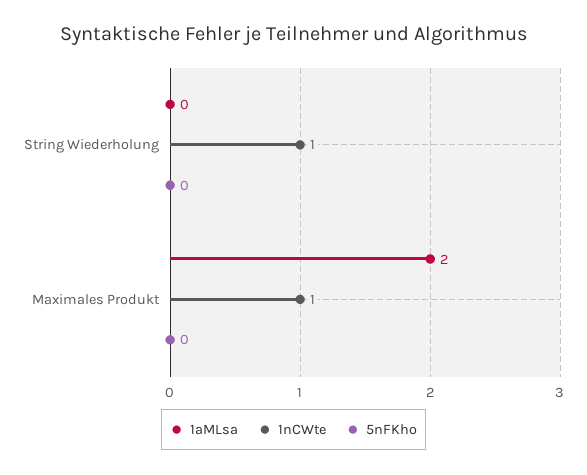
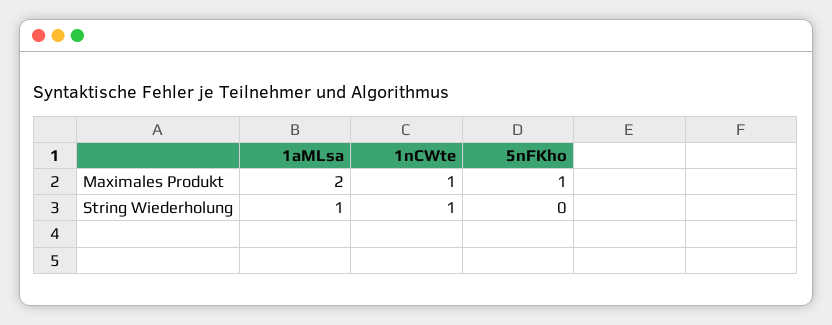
  {
    "1aMLsa": {
-     "String Wiederholung": 0,
+     "String Wiederholung": 1,
      "Maximales Produkt": 2
    },
    "1nCWte": {
      "String Wiederholung": 1,
      "Maximales Produkt": 1
    },
    "5nFKho": {
      "String Wiederholung": 0,
-     "Maximales Produkt": 0
+     "Maximales Produkt": 1
    }
  }

